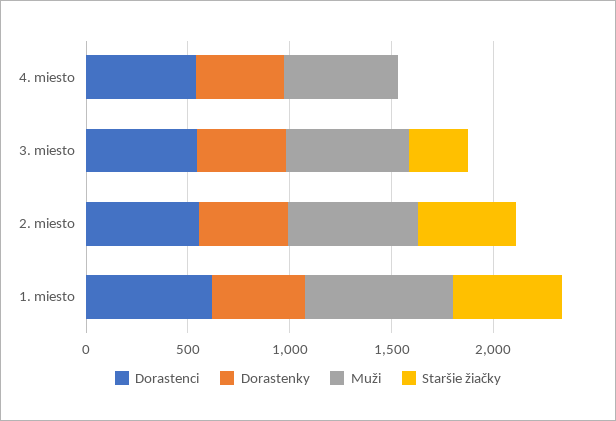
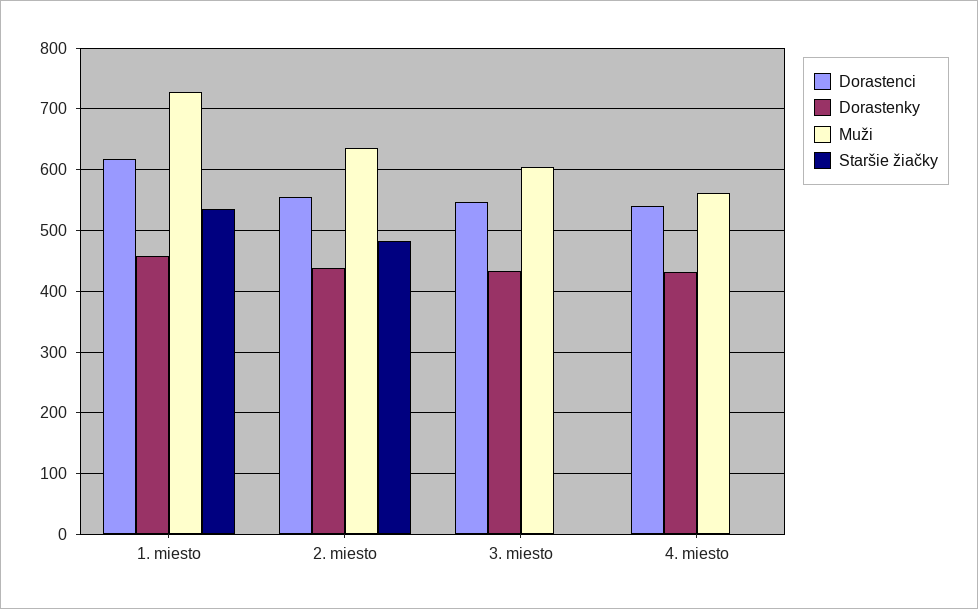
  {
    "Dorastenci": {
      "4. miesto": 540,
      "3. miesto": 550,
      "2. miesto": 560,
      "1. miesto": 620
    },
    "Dorastenky": {
      "4. miesto": 430,
      "3. miesto": 430,
      "2. miesto": 440,
      "1. miesto": 460
    },
    "Muži": {
      "4. miesto": 560,
      "3. miesto": 600,
      "2. miesto": 640,
      "1. miesto": 730
    },
    "Staršie žiačky": {
      "4. miesto": 0,
-     "3. miesto": 300,
+     "3. miesto": 0,
      "2. miesto": 480,
      "1. miesto": 540
    }
  }

